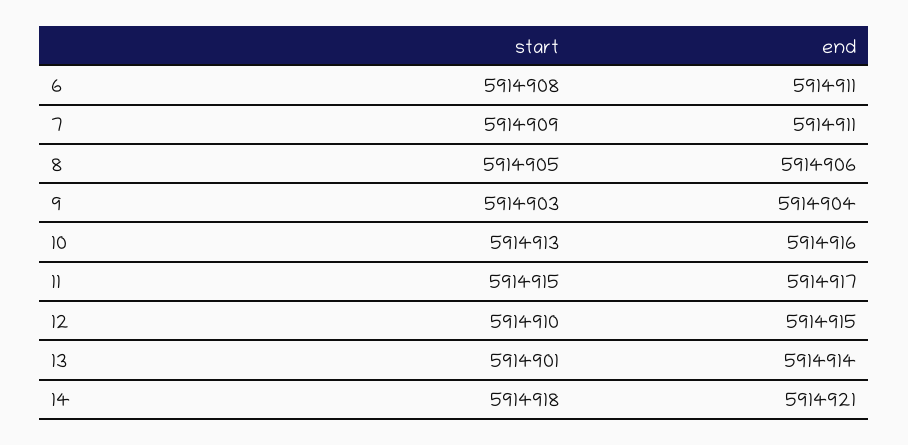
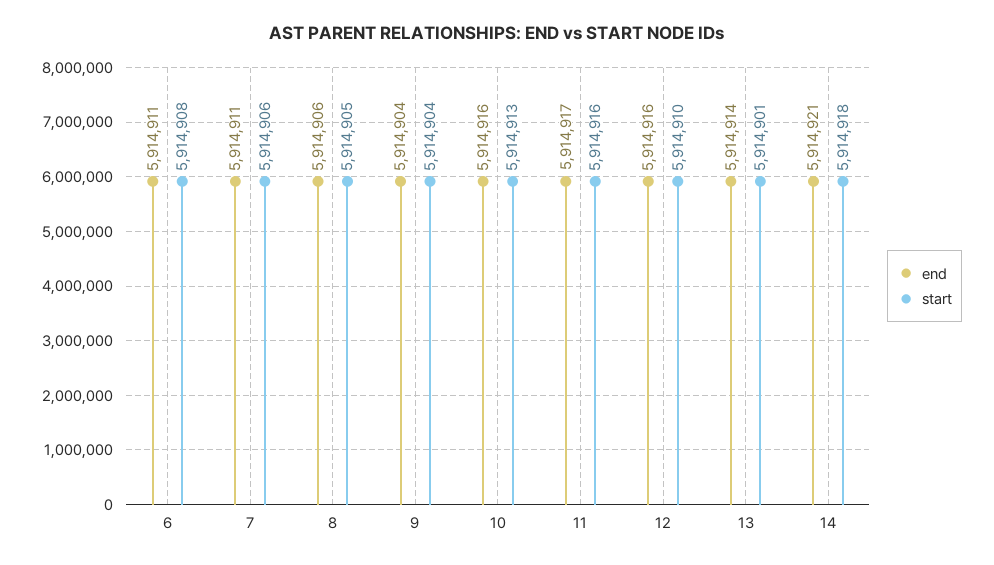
  {
    "start": {
      "6": 5914908,
-     "7": 5914909,
+     "7": 5914906,
      "8": 5914905,
-     "9": 5914903,
+     "9": 5914904,
      "10": 5914913,
-     "11": 5914915,
+     "11": 5914916,
      "12": 5914910,
      "13": 5914901,
      "14": 5914918
    },
    "end": {
      "6": 5914911,
      "7": 5914911,
      "8": 5914906,
      "9": 5914904,
      "10": 5914916,
      "11": 5914917,
-     "12": 5914915,
+     "12": 5914916,
      "13": 5914914,
      "14": 5914921
    }
  }

